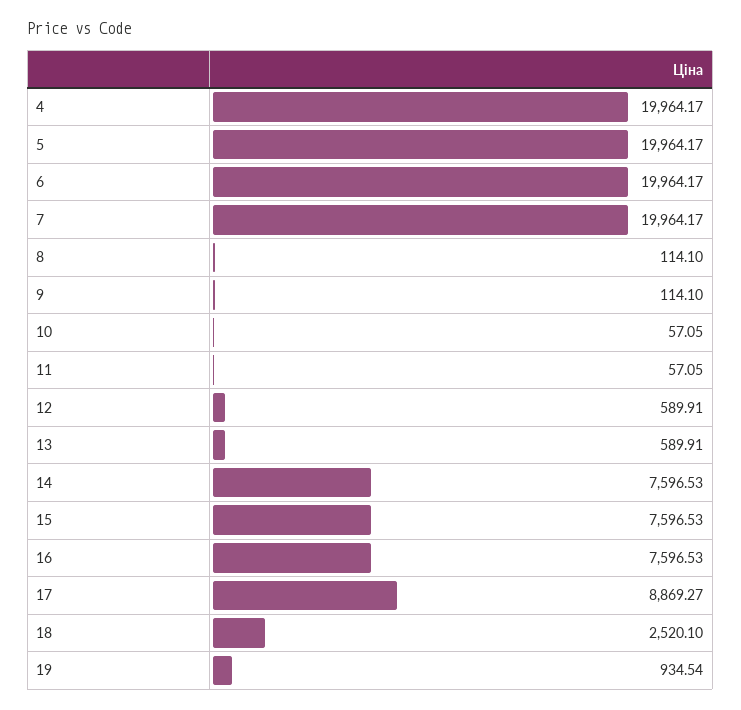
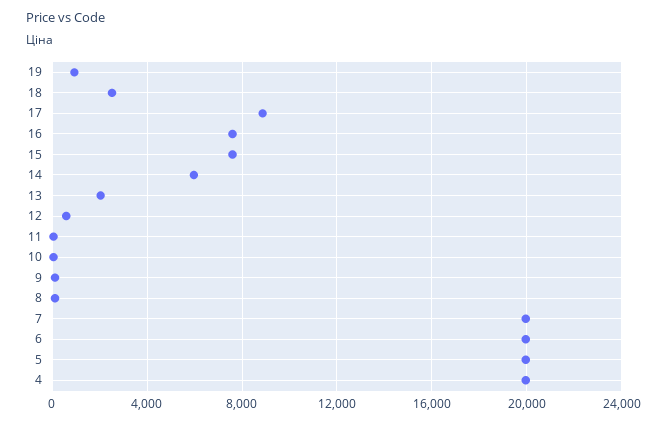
  {
    "4": 19964.17,
    "5": 19964.17,
    "6": 19964.17,
    "7": 19964.17,
    "8": 114.1,
    "9": 114.1,
    "10": 57.05,
    "11": 57.05,
    "12": 589.91,
-   "13": 589.91,
+   "13": 2000,
-   "14": 7596.53,
+   "14": 6000,
    "15": 7596.53,
    "16": 7596.53,
    "17": 8869.27,
    "18": 2520.1,
    "19": 934.54
  }

